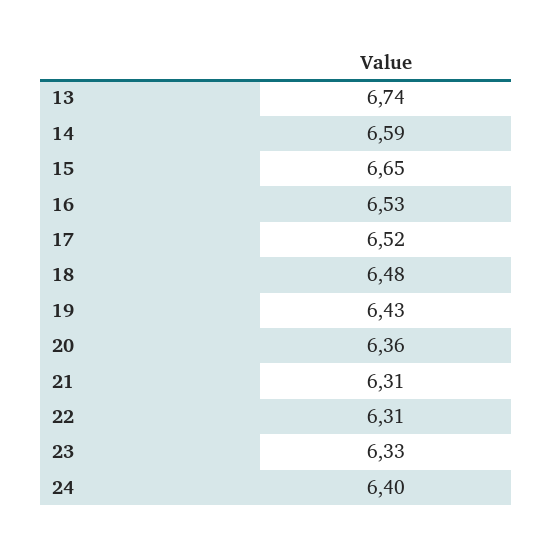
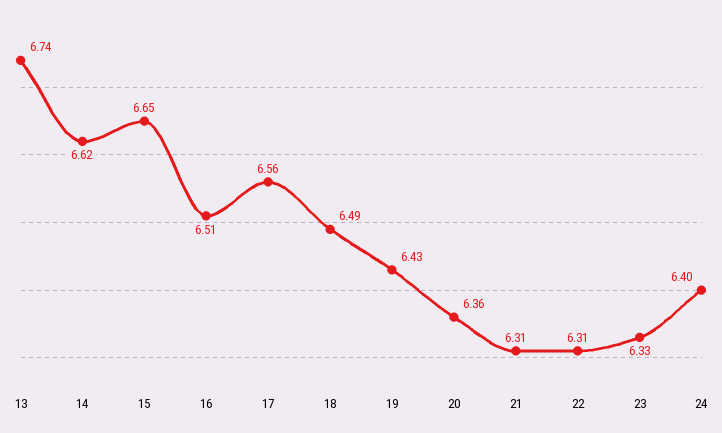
  {
    "13": 6.74,
-   "14": 6.59,
+   "14": 6.62,
    "15": 6.65,
-   "16": 6.53,
+   "16": 6.51,
-   "17": 6.52,
+   "17": 6.56,
-   "18": 6.48,
+   "18": 6.49,
    "19": 6.43,
    "20": 6.36,
    "21": 6.31,
    "22": 6.31,
    "23": 6.33,
    "24": 6.4
  }

